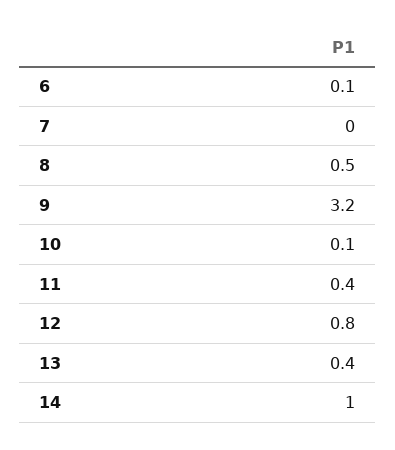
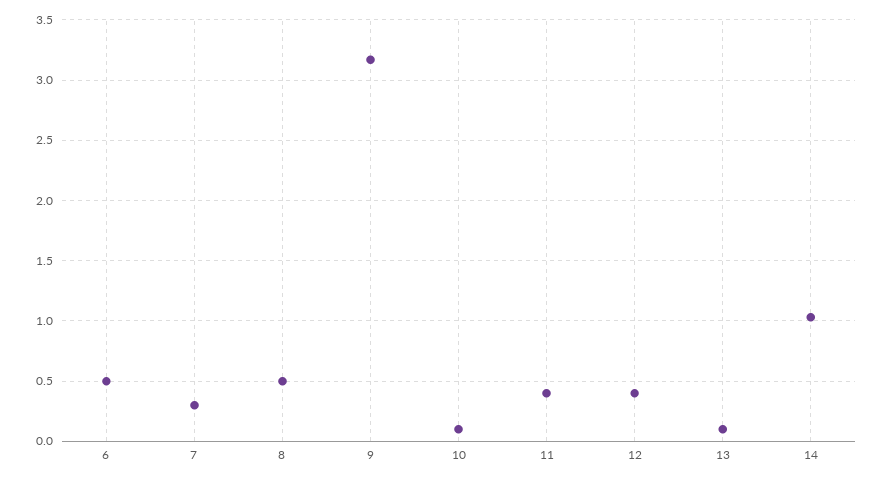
  {
-   "6": 0.1,
+   "6": 0.5,
-   "7": 0,
+   "7": 0.3,
    "8": 0.5,
    "9": 3.2,
    "10": 0.1,
    "11": 0.4,
-   "12": 0.8,
+   "12": 0.4,
-   "13": 0.4,
+   "13": 0.1,
    "14": 1
  }

